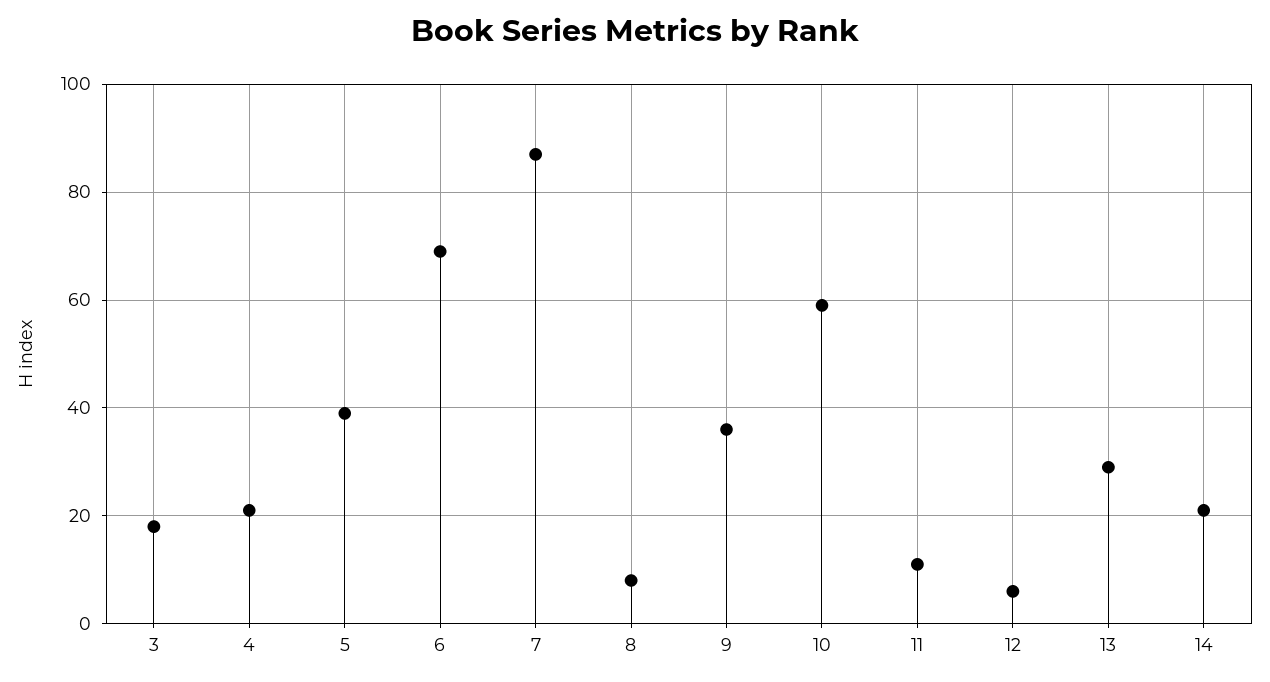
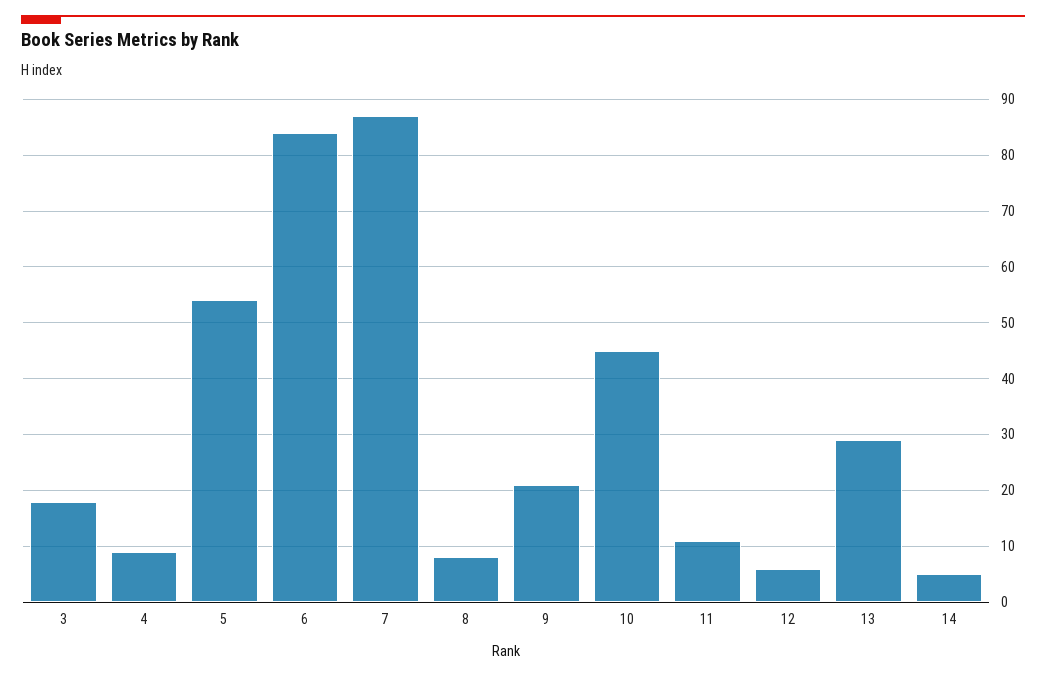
  {
    "3": 20,
-   "4": 20,
+   "4": 10,
-   "5": 40,
+   "5": 55,
-   "6": 70,
+   "6": 85,
    "7": 85,
    "8": 10,
-   "9": 35,
+   "9": 20,
-   "10": 60,
+   "10": 45,
    "11": 10,
    "12": 5,
    "13": 30,
-   "14": 20
+   "14": 5
  }

